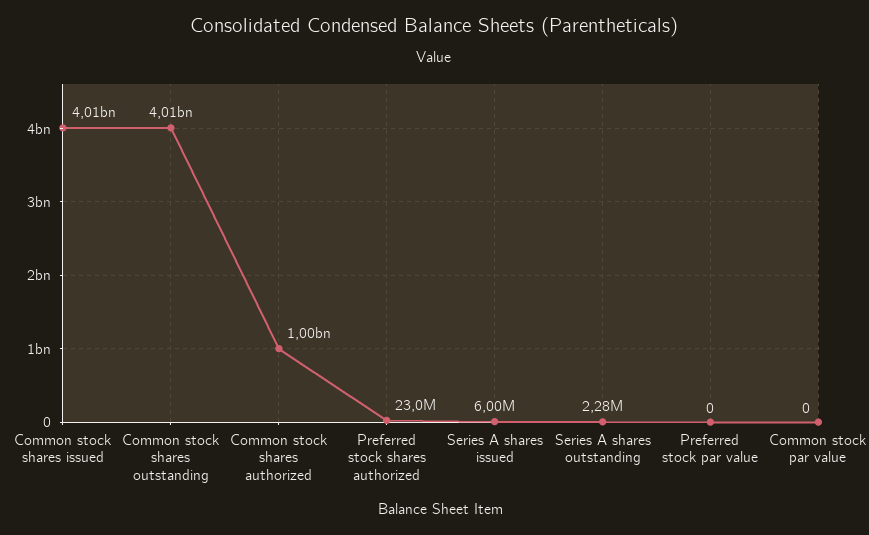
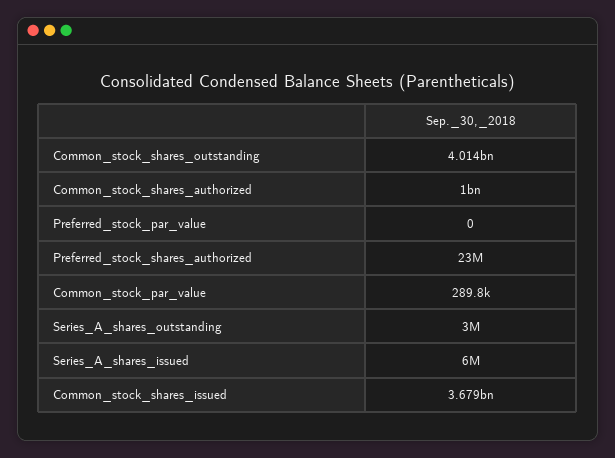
  {
-   "Common stock shares issued": 4010000000,
+   "Common stock shares issued": 3679000000,
    "Common stock shares outstanding": 4014000000,
    "Common stock shares authorized": 1000000000,
    "Preferred stock shares authorized": 23000000,
    "Series A shares issued": 6000000,
-   "Series A shares outstanding": 2280000,
+   "Series A shares outstanding": 3000000,
    "Preferred stock par value": 0,
-   "Common stock par value": 0
+   "Common stock par value": 289800
  }

